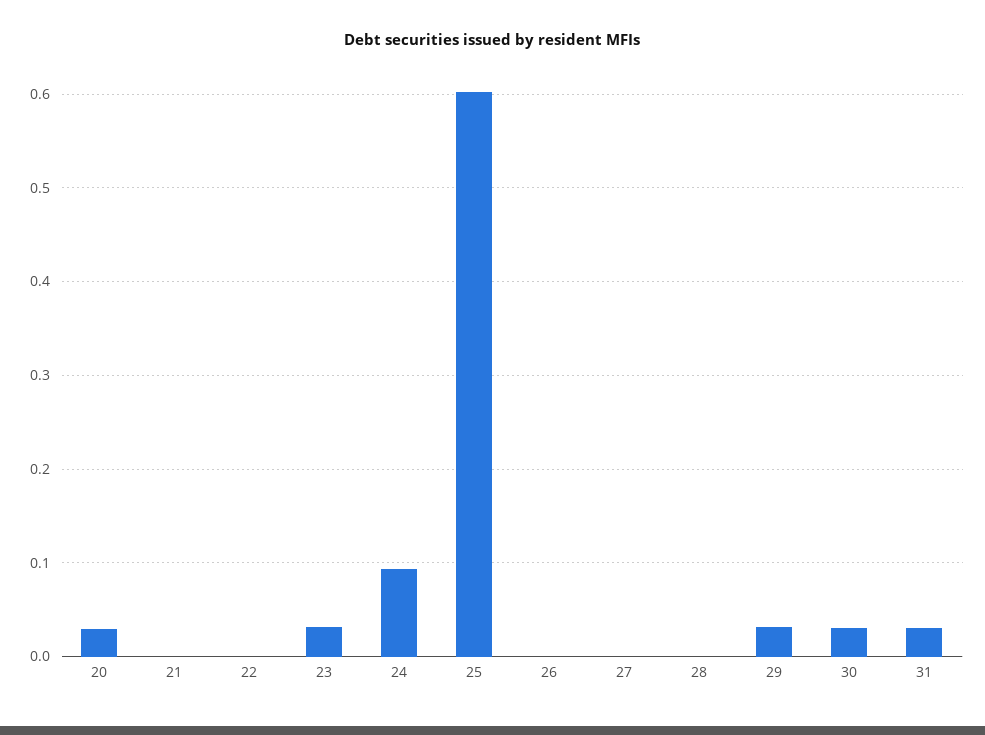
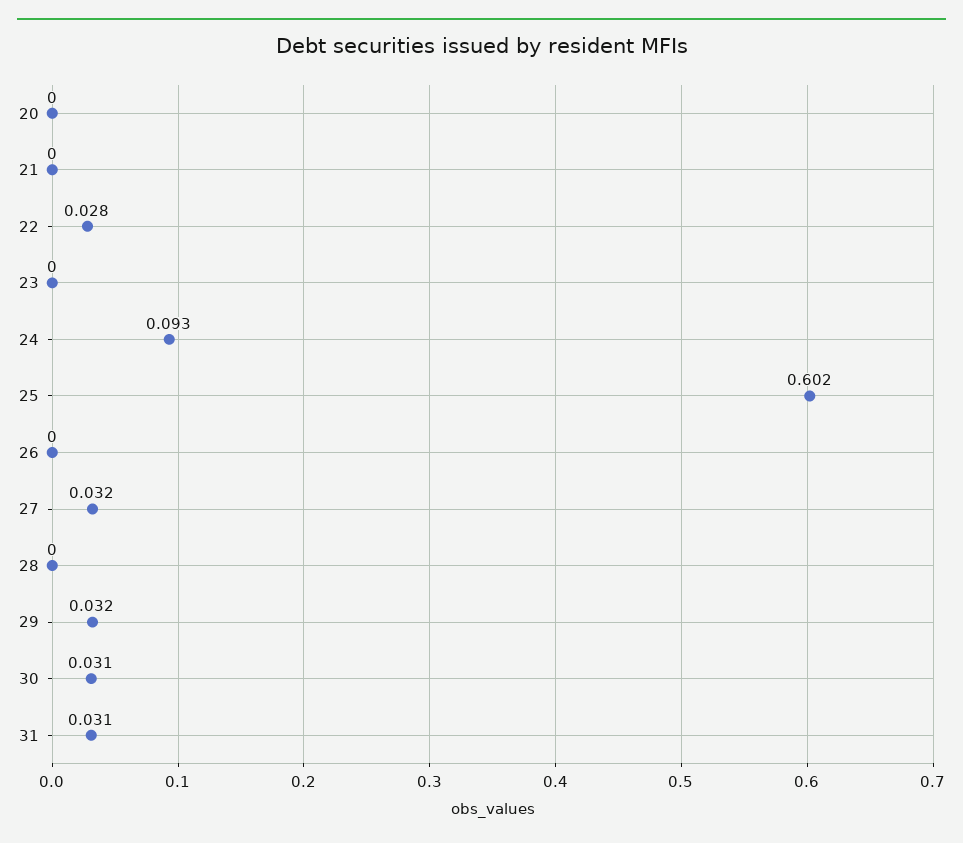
  {
-   "20": 0.03,
+   "20": 0,
    "21": 0,
-   "22": 0,
+   "22": 0.028,
-   "23": 0.03,
+   "23": 0,
    "24": 0.093,
    "25": 0.602,
    "26": 0,
-   "27": 0,
+   "27": 0.032,
    "28": 0,
    "29": 0.032,
    "30": 0.031,
    "31": 0.031
  }

